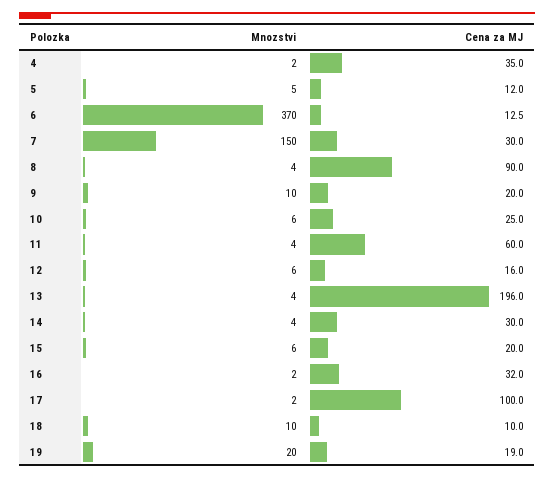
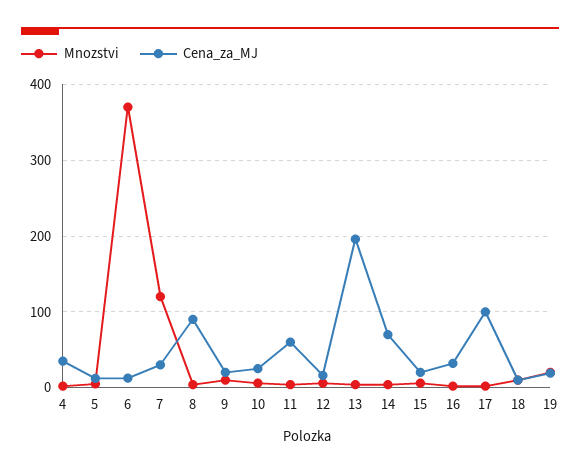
  {
    "Mnozstvi": {
      "4": 2,
      "5": 5,
      "6": 370,
-     "7": 150,
+     "7": 120,
      "8": 4,
      "9": 10,
      "10": 6,
      "11": 4,
      "12": 6,
      "13": 4,
      "14": 4,
      "15": 6,
      "16": 2,
      "17": 2,
      "18": 10,
      "19": 20
    },
    "Cena za MJ": {
      "4": 35,
      "5": 12,
      "6": 12.5,
      "7": 30,
      "8": 90,
      "9": 20,
      "10": 25,
      "11": 60,
      "12": 16,
      "13": 196,
-     "14": 30,
+     "14": 70,
      "15": 20,
      "16": 32,
      "17": 100,
      "18": 10,
      "19": 19
    }
  }

